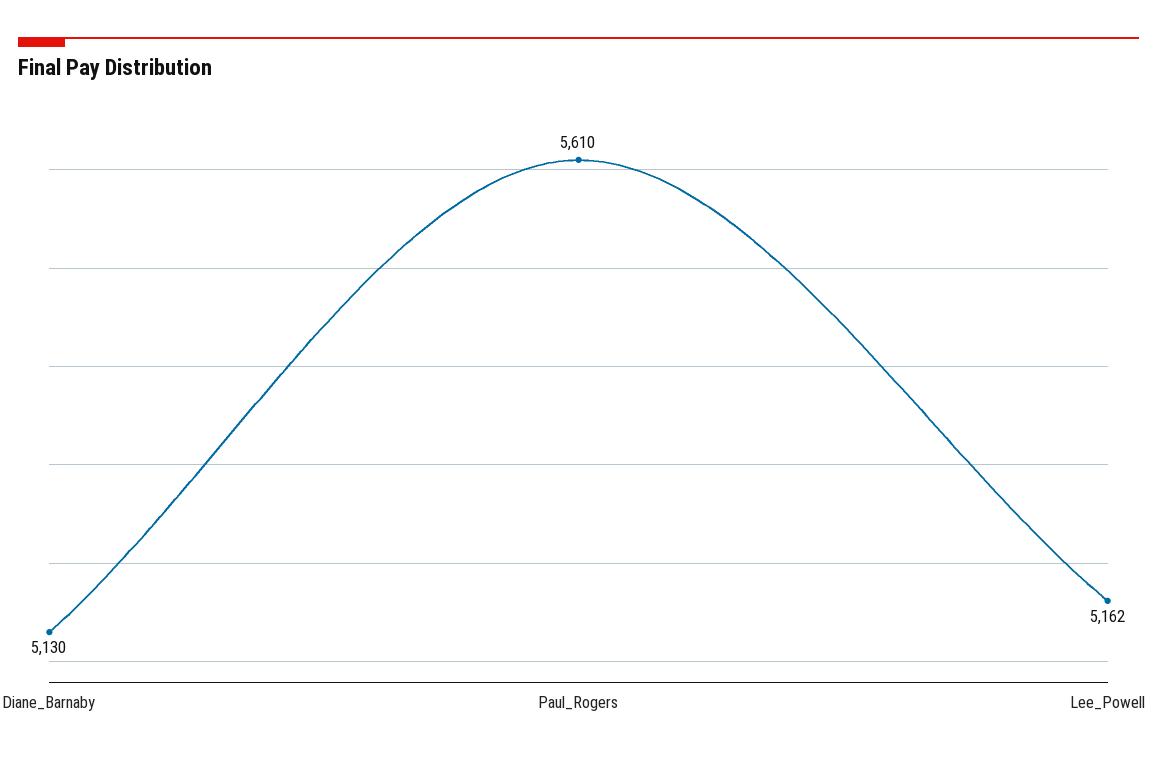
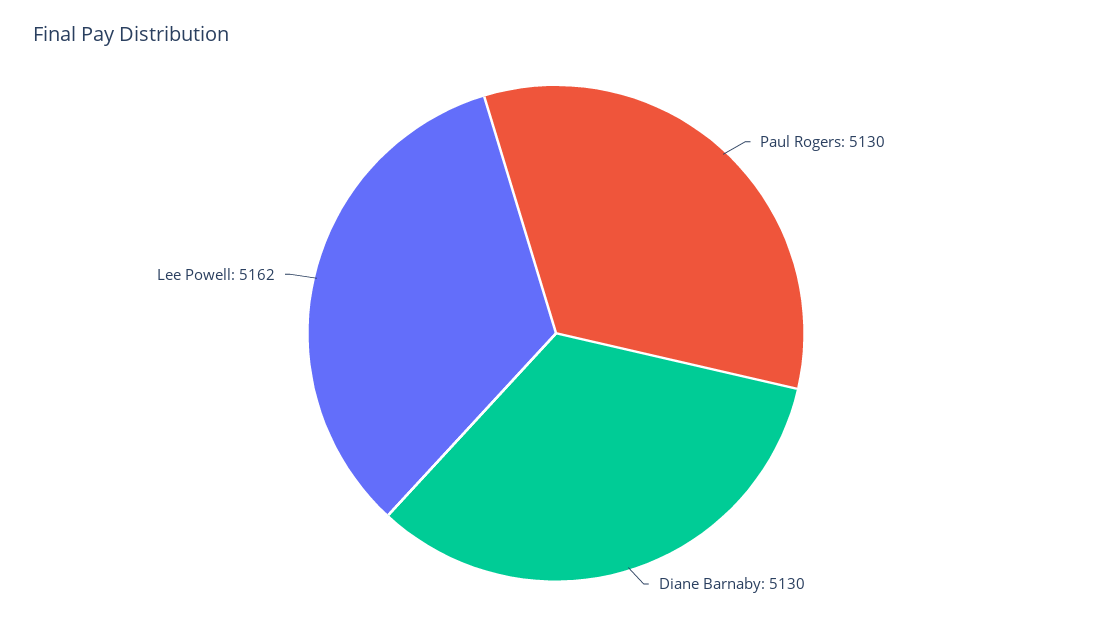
  {
    "Diane_Barnaby": 5130,
-   "Paul_Rogers": 5610,
+   "Paul_Rogers": 5130,
    "Lee_Powell": 5162
  }

